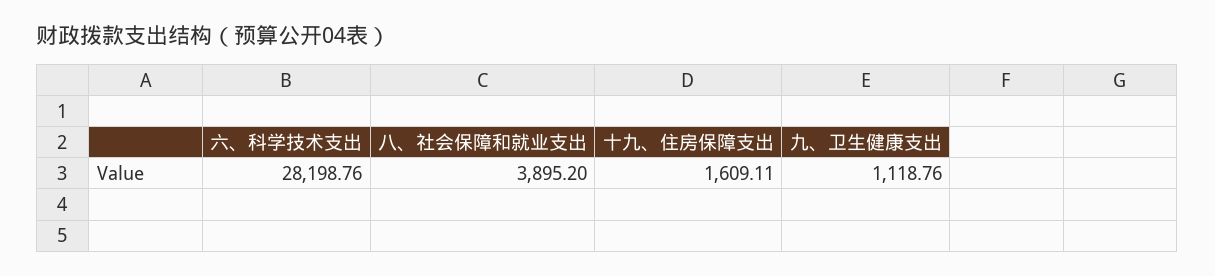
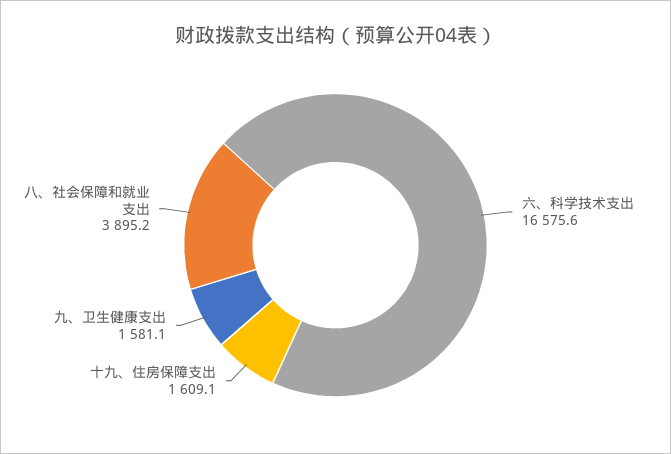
  {
-   "六、科学技术支出": 28198.76,
+   "六、科学技术支出": 16575.6,
    "八、社会保障和就业支出": 3895.2,
    "十九、住房保障支出": 1609.11,
-   "九、卫生健康支出": 1118.76
+   "九、卫生健康支出": 1581.1
  }

